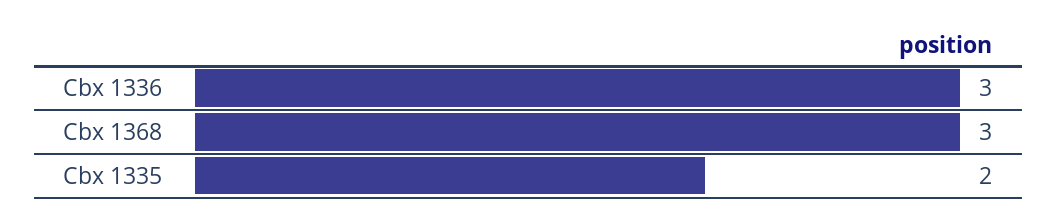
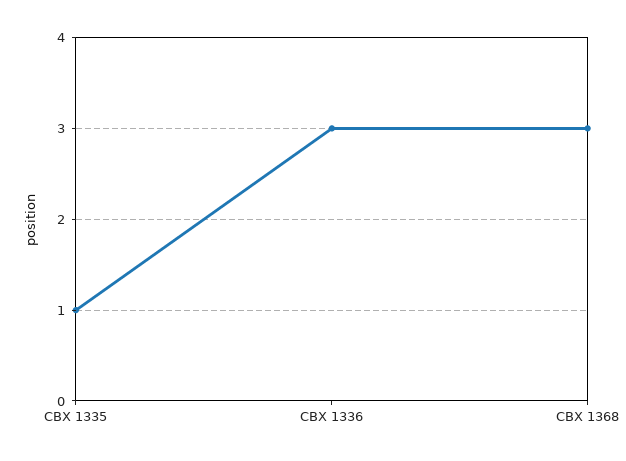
  {
    "Cbx 1336": 3,
    "Cbx 1368": 3,
-   "Cbx 1335": 2
+   "Cbx 1335": 1
  }

